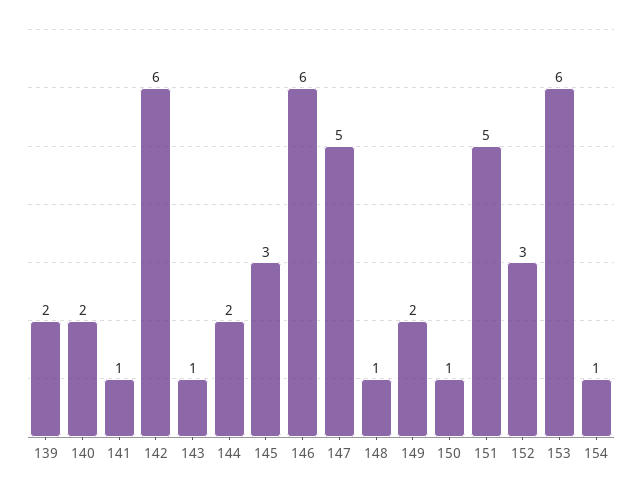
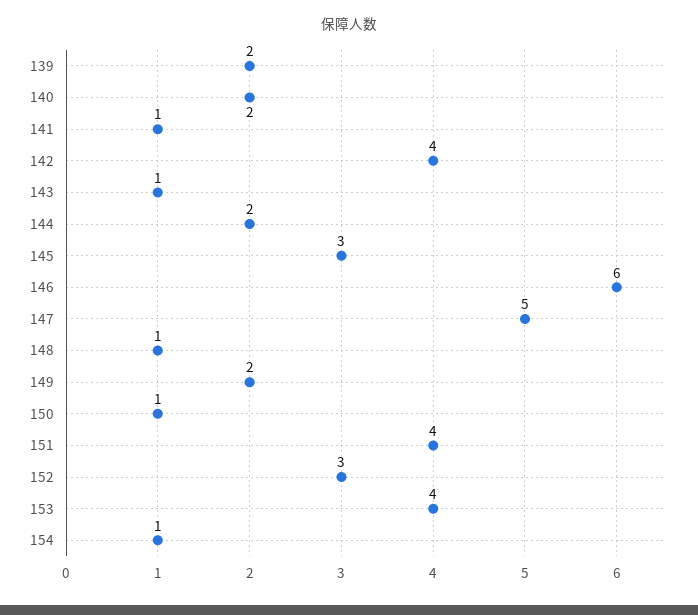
  {
    "139": 2,
    "140": 2,
    "141": 1,
-   "142": 6,
+   "142": 4,
    "143": 1,
    "144": 2,
    "145": 3,
    "146": 6,
    "147": 5,
    "148": 1,
    "149": 2,
    "150": 1,
-   "151": 5,
+   "151": 4,
    "152": 3,
-   "153": 6,
+   "153": 4,
    "154": 1
  }

